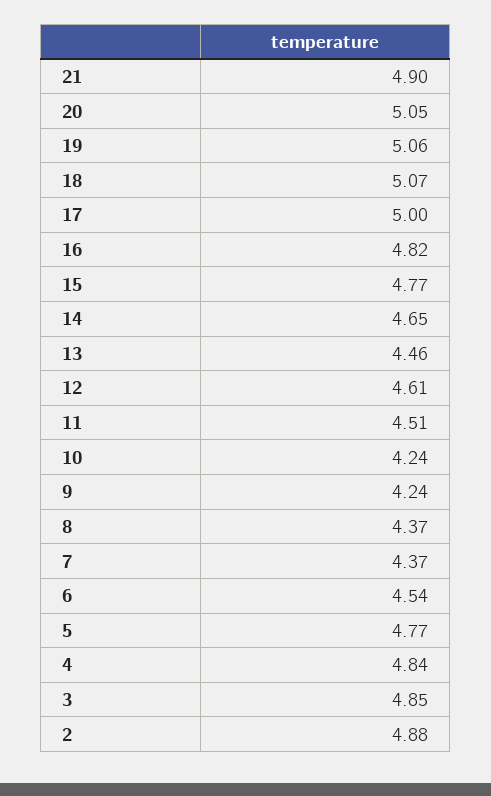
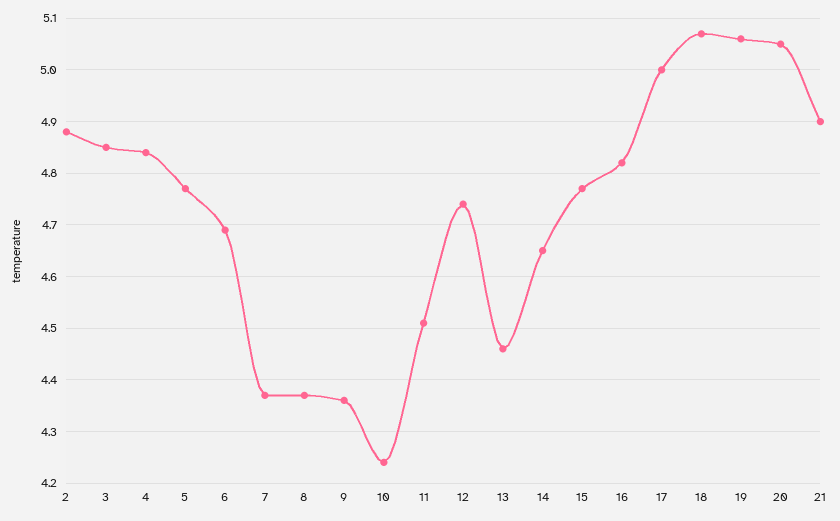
  {
    "21": 4.9,
    "20": 5.05,
    "19": 5.06,
    "18": 5.07,
    "17": 5,
    "16": 4.82,
    "15": 4.77,
    "14": 4.65,
    "13": 4.46,
-   "12": 4.61,
+   "12": 4.75,
    "11": 4.51,
    "10": 4.24,
-   "9": 4.24,
+   "9": 4.35,
    "8": 4.37,
    "7": 4.37,
-   "6": 4.54,
+   "6": 4.7,
    "5": 4.77,
    "4": 4.84,
    "3": 4.85,
    "2": 4.88
  }

